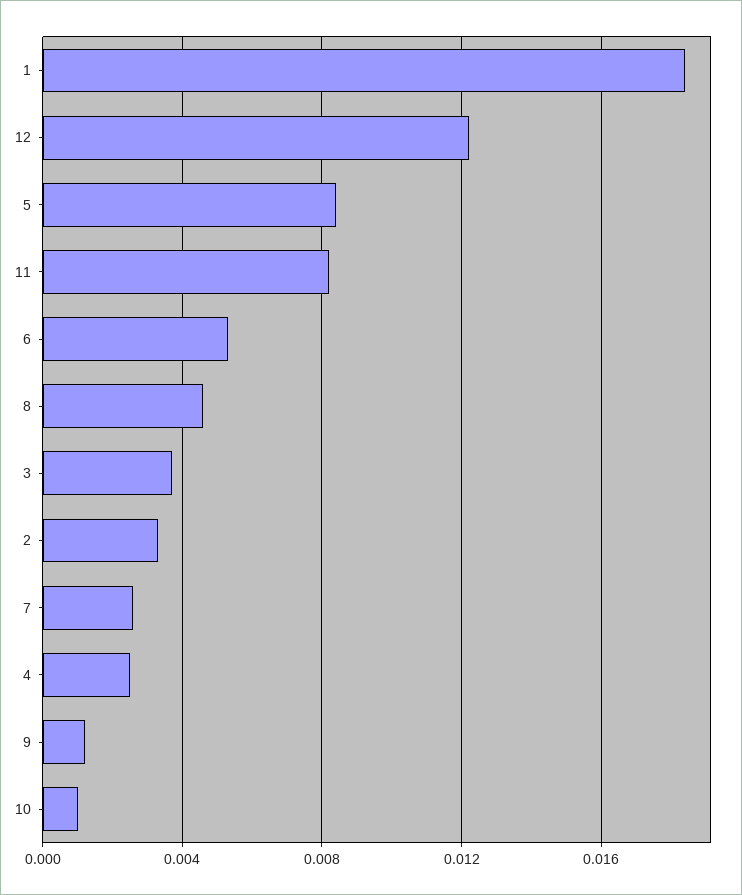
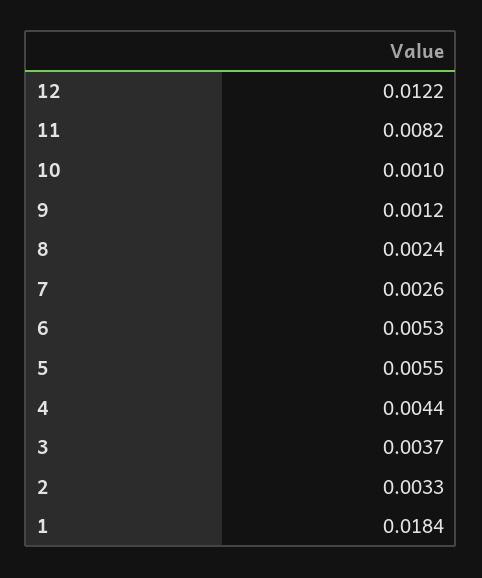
  {
    "1": 0.0184,
    "12": 0.0122,
-   "5": 0.0085,
+   "5": 0.0055,
    "11": 0.0082,
    "6": 0.0053,
-   "8": 0.0045,
+   "8": 0.0024,
    "3": 0.0037,
    "2": 0.0033,
    "7": 0.0026,
-   "4": 0.0025,
+   "4": 0.0044,
    "9": 0.0012,
    "10": 0.001
  }

